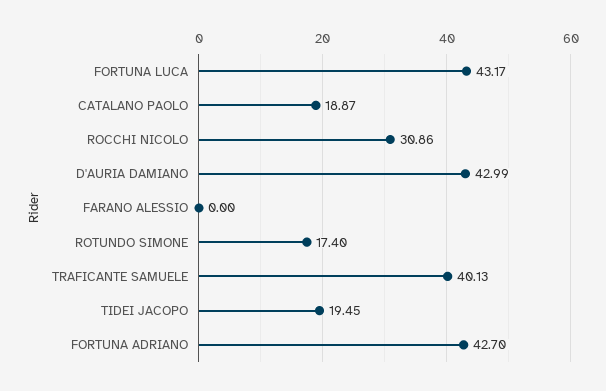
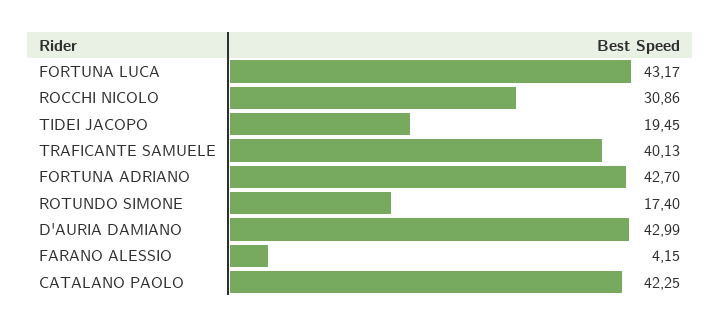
  {
    "FORTUNA LUCA": 43.17,
-   "CATALANO PAOLO": 18.87,
+   "CATALANO PAOLO": 42.25,
    "ROCCHI NICOLO": 30.86,
    "D'AURIA DAMIANO": 42.99,
-   "FARANO ALESSIO": 0,
+   "FARANO ALESSIO": 4.15,
    "ROTUNDO SIMONE": 17.4,
    "TRAFICANTE SAMUELE": 40.13,
    "TIDEI JACOPO": 19.45,
    "FORTUNA ADRIANO": 42.7
  }

